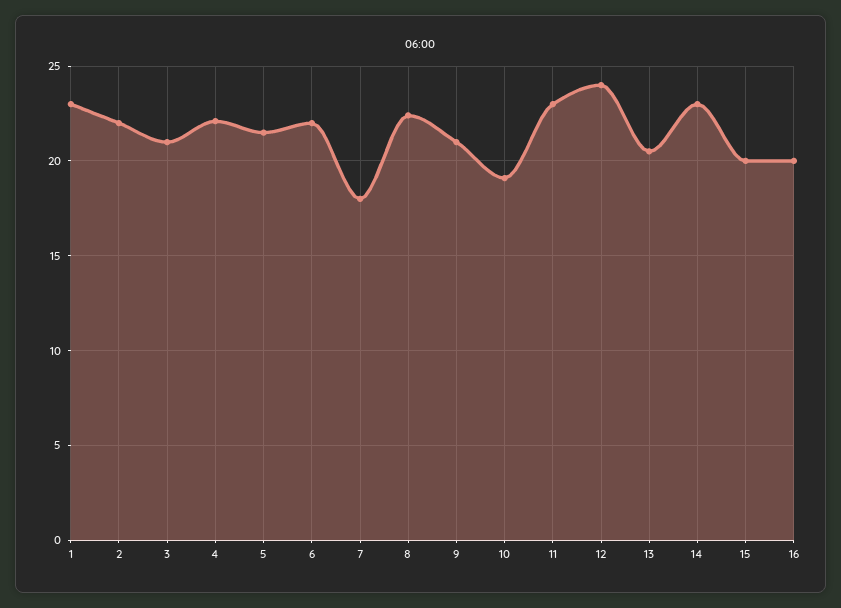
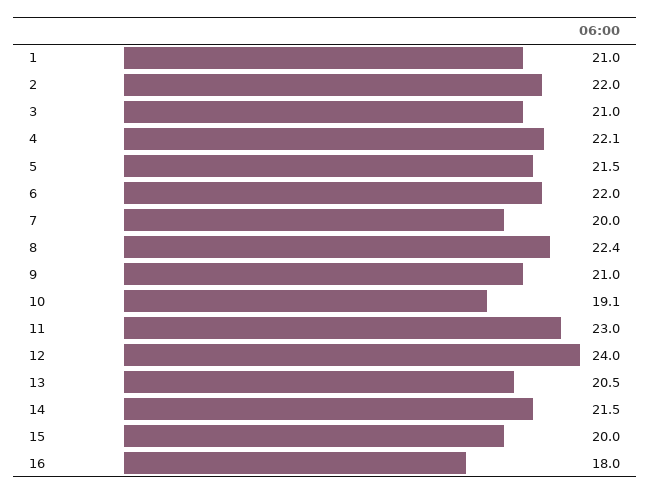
  {
-   "1": 23,
+   "1": 21,
    "2": 22,
    "3": 21,
    "4": 22.1,
    "5": 21.5,
    "6": 22,
-   "7": 18,
+   "7": 20,
    "8": 22.4,
    "9": 21,
    "10": 19.1,
    "11": 23,
    "12": 24,
    "13": 20.5,
-   "14": 23,
+   "14": 21.5,
    "15": 20,
-   "16": 20
+   "16": 18
  }

